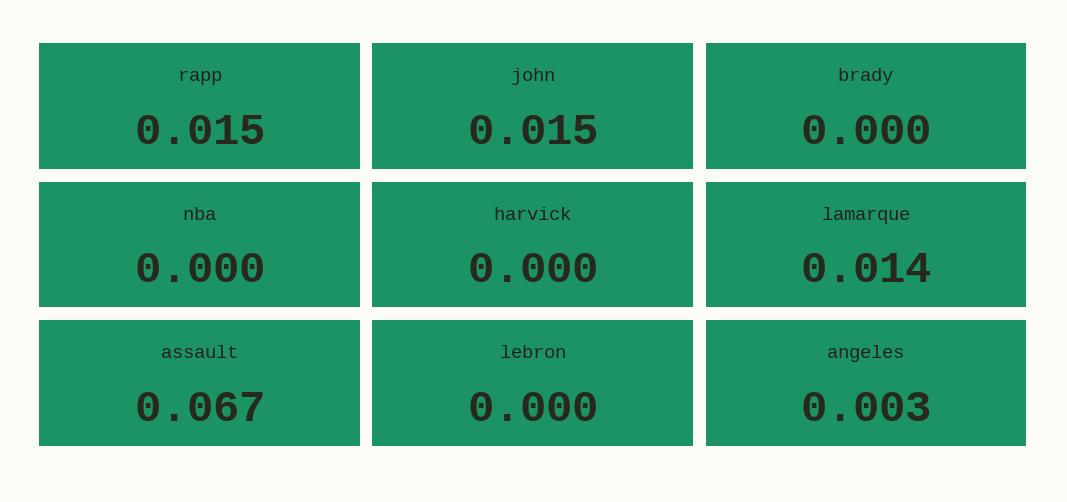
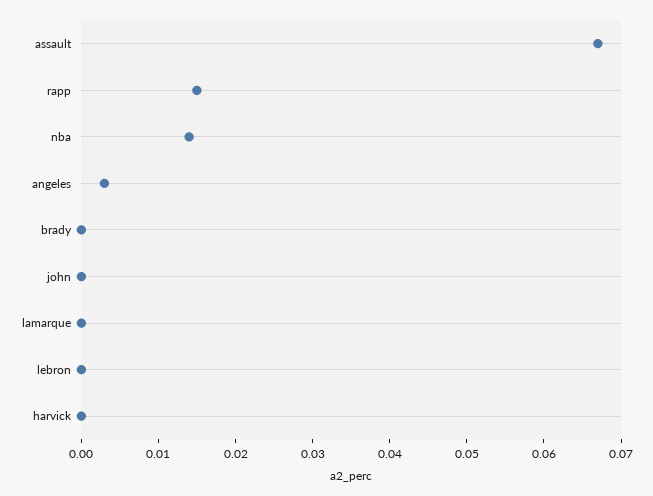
  {
    "rapp": 0.015,
-   "john": 0.015,
+   "john": 0,
    "brady": 0,
-   "nba": 0,
+   "nba": 0.015,
    "harvick": 0,
-   "lamarque": 0.014,
+   "lamarque": 0,
    "assault": 0.067,
    "lebron": 0,
    "angeles": 0.003
  }

